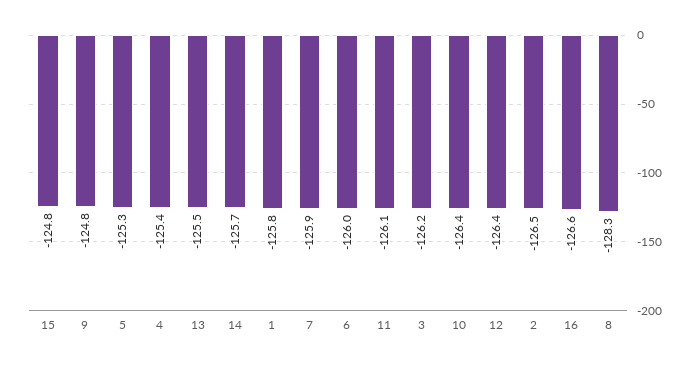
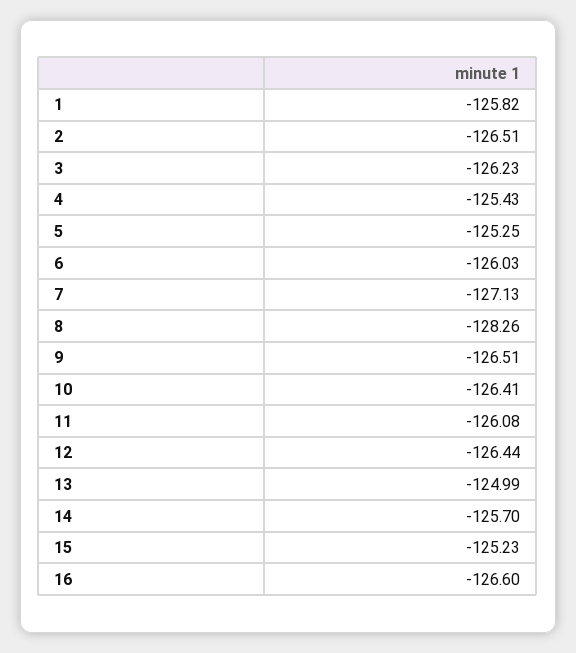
  {
-   "15": -124.8,
+   "15": -125.23,
-   "9": -124.8,
+   "9": -126.51,
    "5": -125.25,
    "4": -125.43,
-   "13": -125.5,
+   "13": -124.99,
    "14": -125.7,
    "1": -125.82,
-   "7": -125.9,
+   "7": -127.13,
    "6": -126.03,
    "11": -126.08,
    "3": -126.23,
    "10": -126.41,
    "12": -126.44,
    "2": -126.51,
    "16": -126.6,
    "8": -128.26
  }

